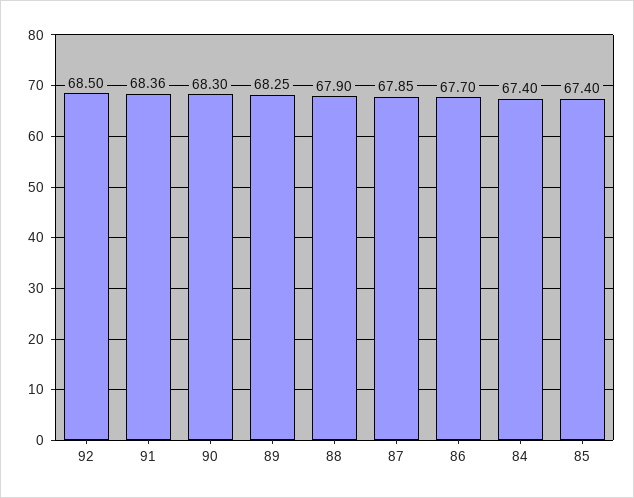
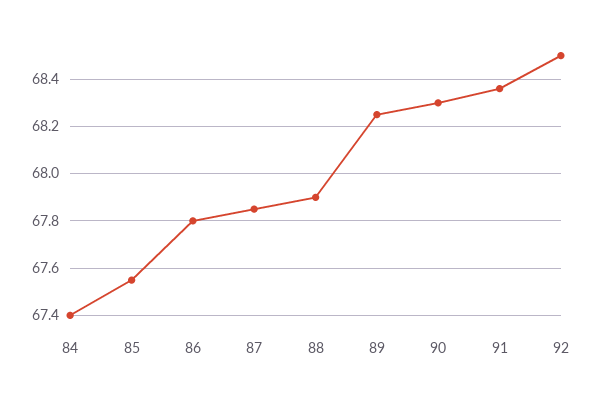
  {
    "92": 68.5,
    "91": 68.36,
    "90": 68.3,
    "89": 68.25,
    "88": 67.9,
    "87": 67.85,
-   "86": 67.7,
+   "86": 67.8,
    "84": 67.4,
-   "85": 67.4
+   "85": 67.55
  }

